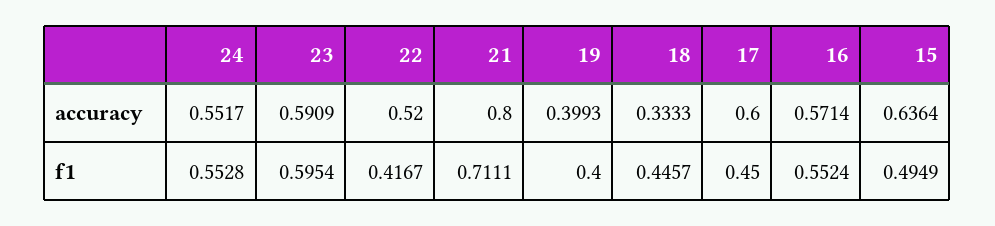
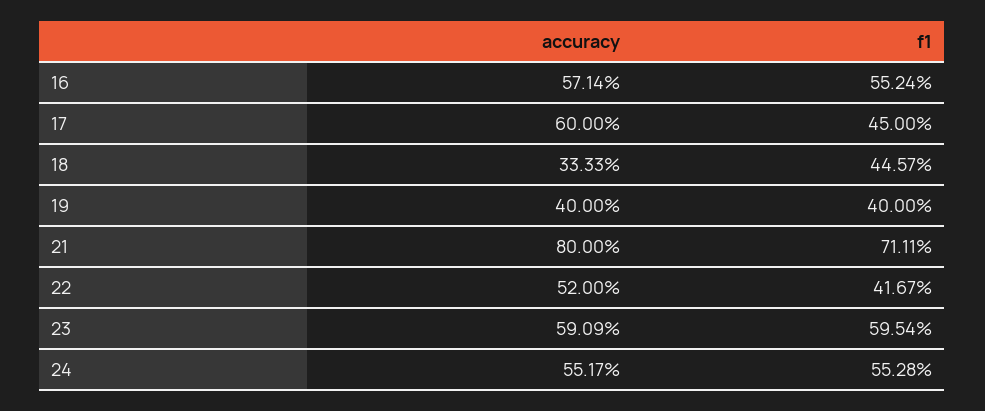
  {
    "24": {
      "accuracy": 0.5517,
      "f1": 0.5528
    },
    "23": {
      "accuracy": 0.5909,
      "f1": 0.5954
    },
    "22": {
      "accuracy": 0.52,
      "f1": 0.4167
    },
    "21": {
      "accuracy": 0.8,
      "f1": 0.7111
    },
    "19": {
-     "accuracy": 0.3993,
+     "accuracy": 0.4,
      "f1": 0.4
    },
    "18": {
      "accuracy": 0.3333,
      "f1": 0.4457
    },
    "17": {
      "accuracy": 0.6,
      "f1": 0.45
    },
    "16": {
      "accuracy": 0.5714,
      "f1": 0.5524
-   },
+   }
-   "15": {
-     "accuracy": 0.6364,
-     "f1": 0.4949
-   }
  }

